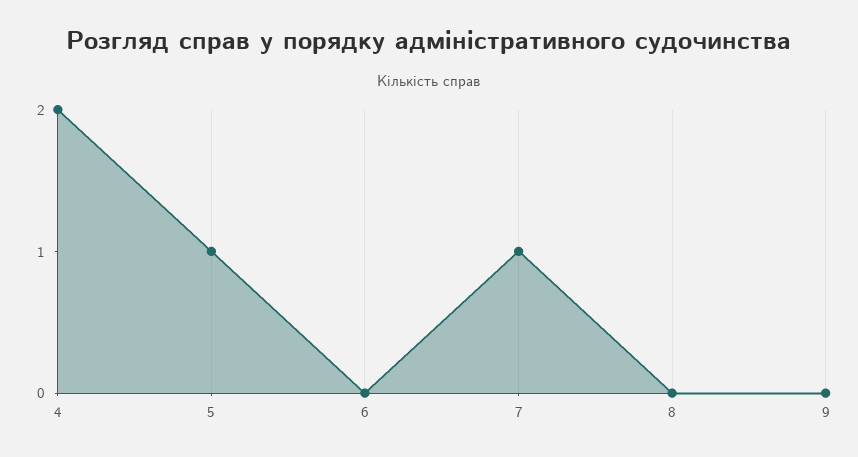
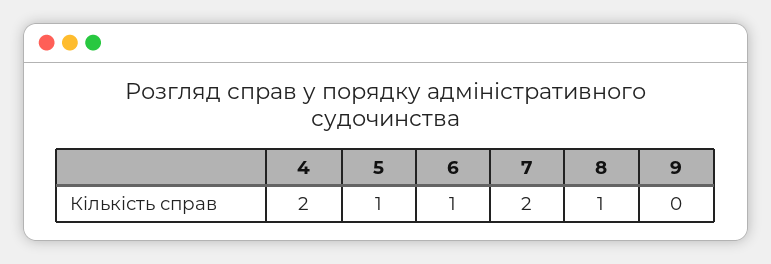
  {
    "4": 2,
    "5": 1,
-   "6": 0,
+   "6": 1,
-   "7": 1,
+   "7": 2,
-   "8": 0,
+   "8": 1,
    "9": 0
  }

